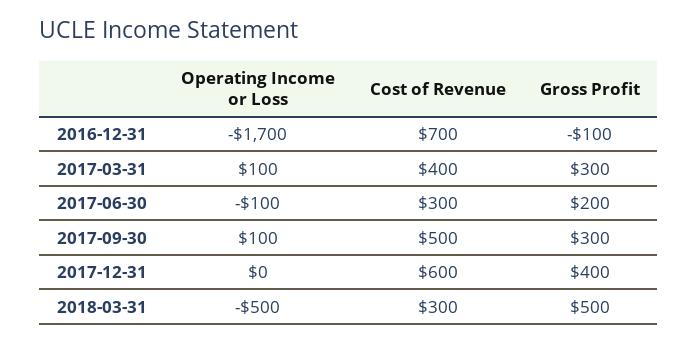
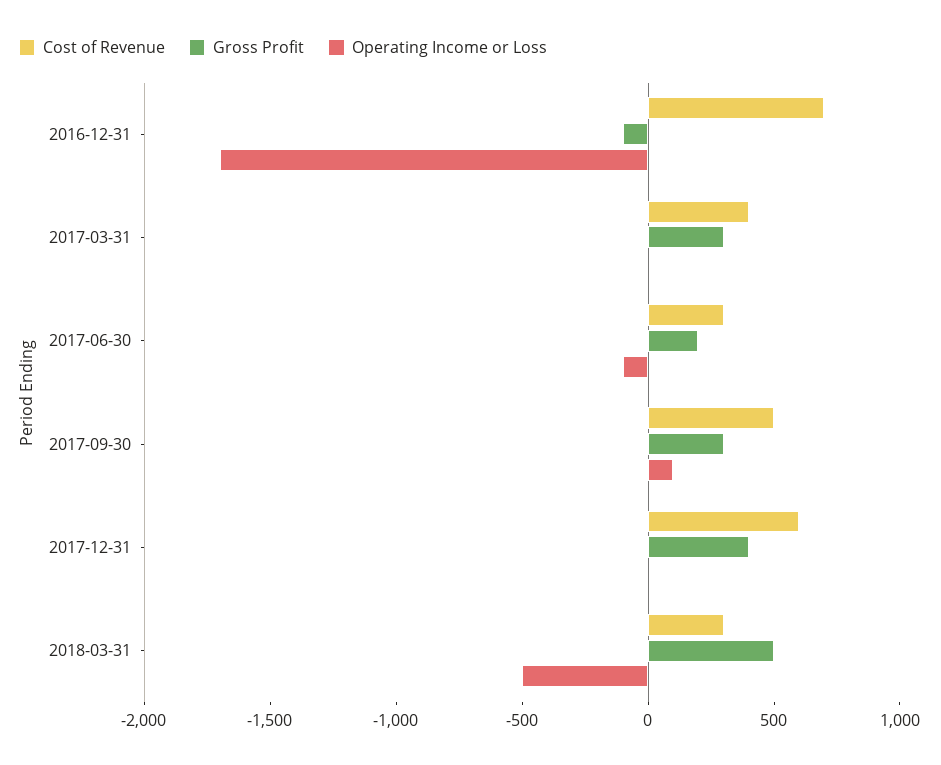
  {
    "Operating Income or Loss": {
      "2016-12-31": -1700,
-     "2017-03-31": 100,
+     "2017-03-31": 0,
      "2017-06-30": -100,
      "2017-09-30": 100,
      "2017-12-31": 0,
      "2018-03-31": -500
    },
    "Cost of Revenue": {
      "2016-12-31": 700,
      "2017-03-31": 400,
      "2017-06-30": 300,
      "2017-09-30": 500,
      "2017-12-31": 600,
      "2018-03-31": 300
    },
    "Gross Profit": {
      "2016-12-31": -100,
      "2017-03-31": 300,
      "2017-06-30": 200,
      "2017-09-30": 300,
      "2017-12-31": 400,
      "2018-03-31": 500
    }
  }

